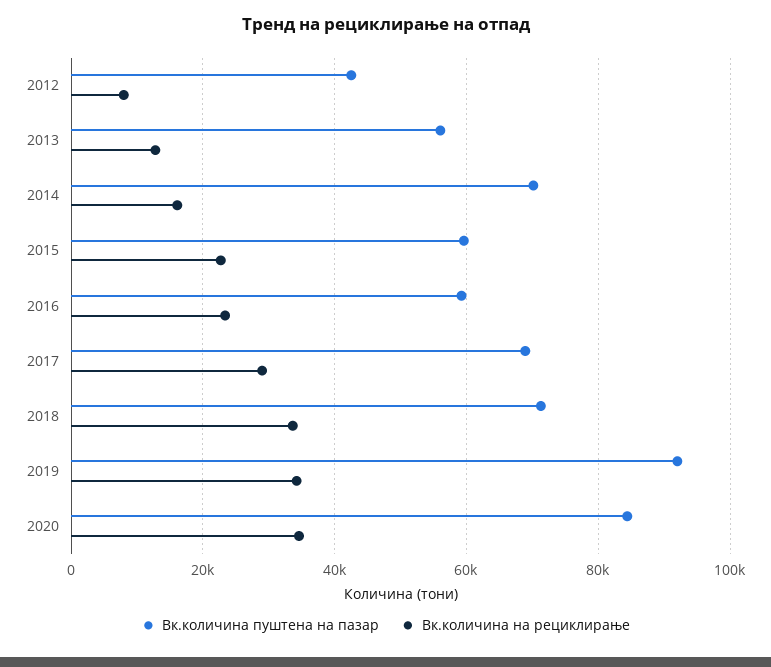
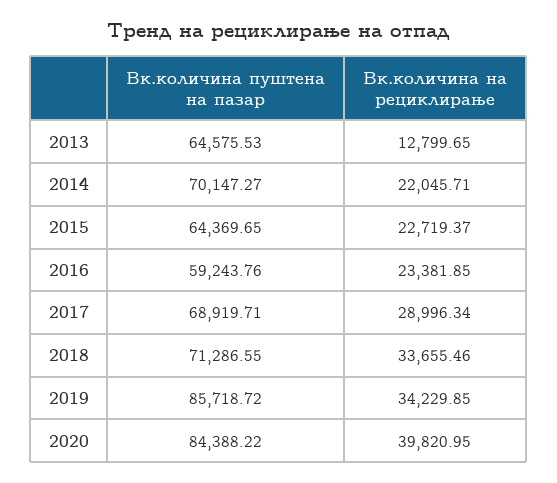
  {
    "Вк.количина пуштена на пазар": {
-     "2012": 42000,
-     "2013": 56000,
+     "2013": 64575.53,
      "2014": 70147.27,
-     "2015": 60000,
+     "2015": 64369.65,
      "2016": 59243.76,
      "2017": 68919.71,
      "2018": 71286.55,
-     "2019": 92000,
+     "2019": 85718.72,
      "2020": 84388.22
    },
    "Вк.количина на рециклирање": {
-     "2012": 8000,
      "2013": 12799.65,
-     "2014": 16000,
+     "2014": 22045.71,
      "2015": 22719.37,
      "2016": 23381.85,
      "2017": 28996.34,
      "2018": 33655.46,
      "2019": 34229.85,
-     "2020": 34000
+     "2020": 39820.95
    }
  }

